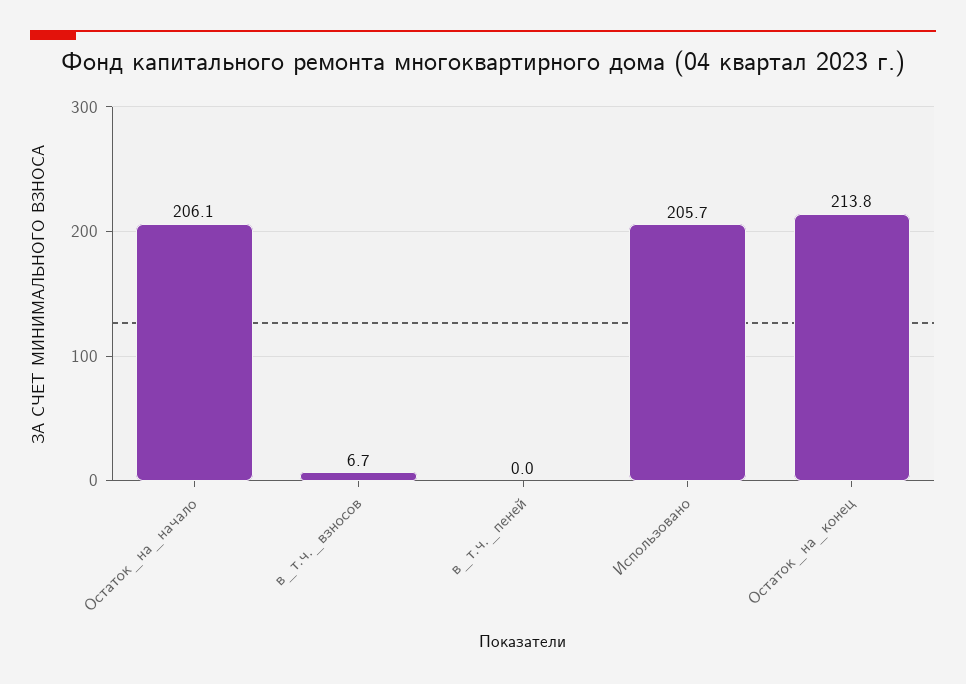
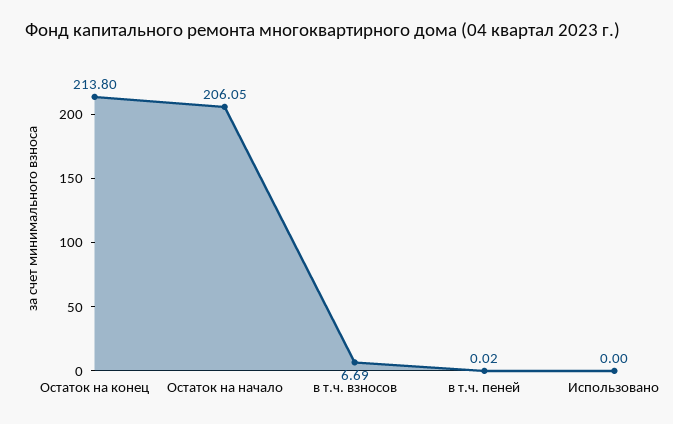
  {
    "Остаток_на_начало": 206.05,
    "в_т.ч._взносов": 6.69,
    "в_т.ч._пеней": 0.02,
-   "Использовано": 205.7,
+   "Использовано": 0,
    "Остаток_на_конец": 213.8
  }

